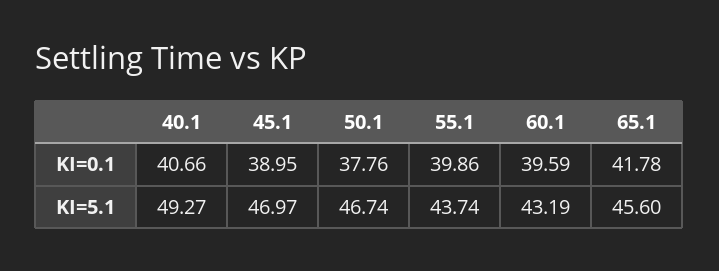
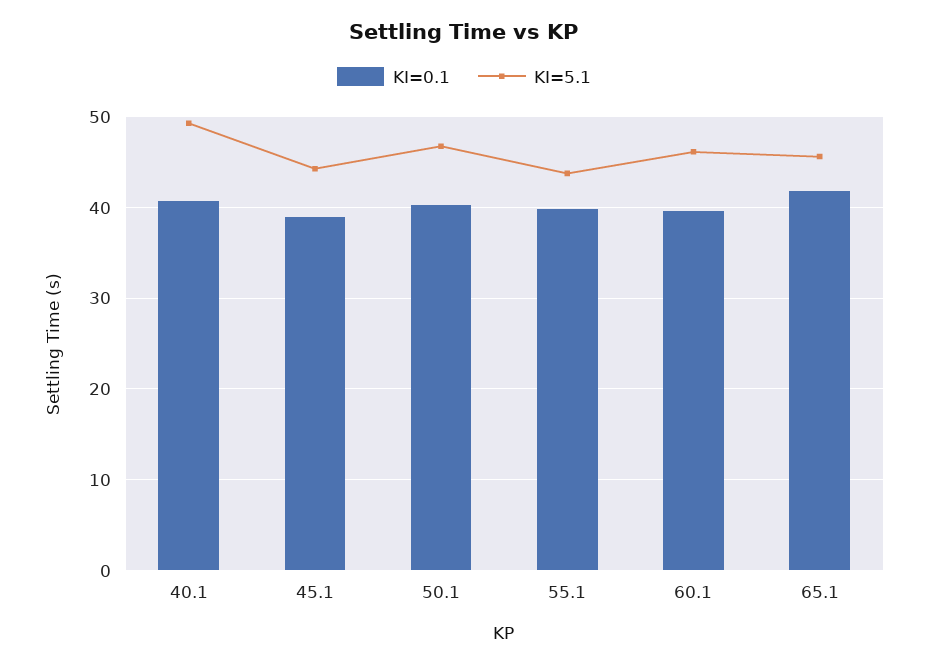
  {
    "KI=0.1": {
      "40.1": 40.66,
      "45.1": 38.95,
-     "50.1": 37.76,
+     "50.1": 40,
      "55.1": 39.86,
      "60.1": 39.59,
      "65.1": 41.78
    },
    "KI=5.1": {
      "40.1": 49.27,
-     "45.1": 46.97,
+     "45.1": 44,
      "50.1": 46.74,
      "55.1": 43.74,
-     "60.1": 43.19,
+     "60.1": 46,
      "65.1": 45.6
    }
  }

